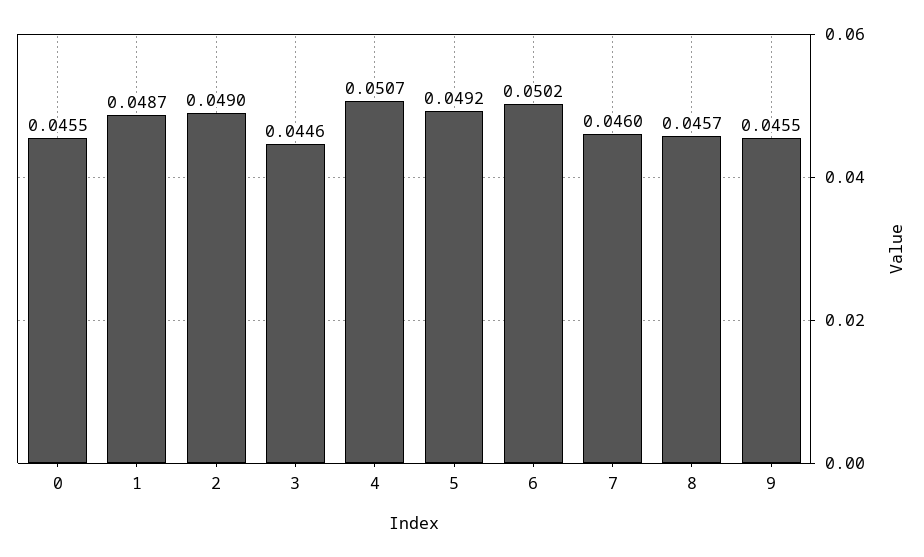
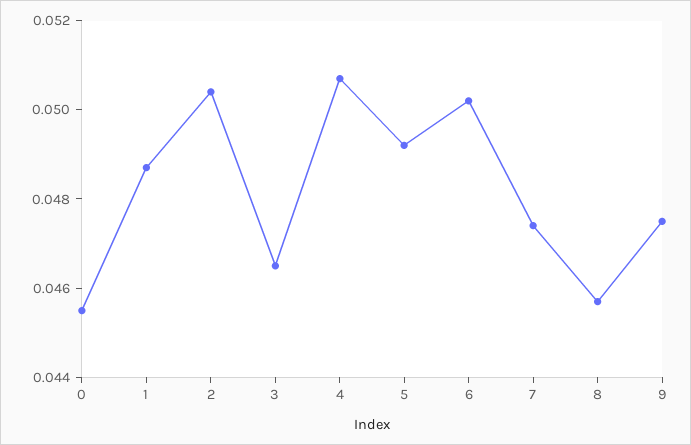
  {
    "0": 0.0455,
    "1": 0.0487,
-   "2": 0.049,
+   "2": 0.0505,
-   "3": 0.0446,
+   "3": 0.0465,
    "4": 0.0507,
    "5": 0.0492,
    "6": 0.0502,
-   "7": 0.046,
+   "7": 0.0475,
    "8": 0.0457,
-   "9": 0.0455
+   "9": 0.0475
  }

